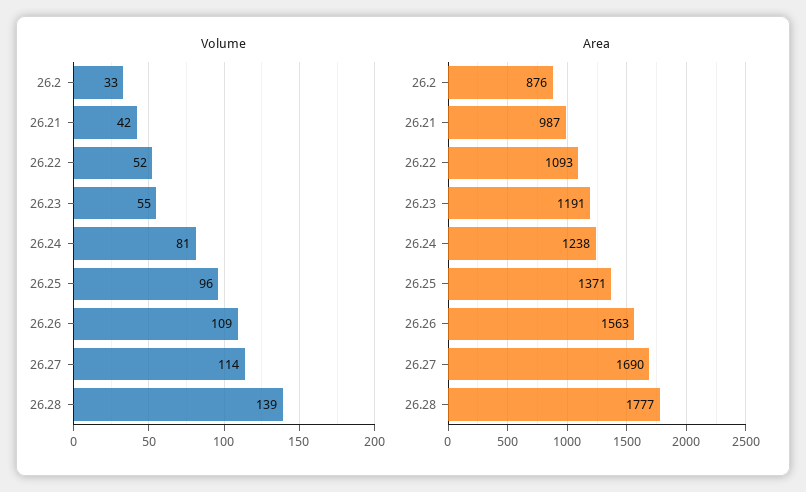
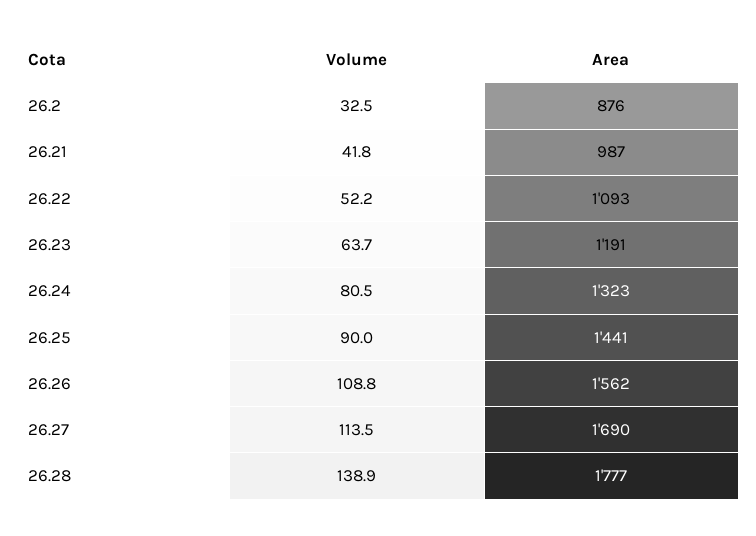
  {
    "Volume": {
      "26.2": 32.5,
      "26.21": 41.8,
      "26.22": 52.2,
-     "26.23": 55,
+     "26.23": 63.7,
      "26.24": 80.5,
-     "26.25": 96,
+     "26.25": 90,
      "26.26": 108.8,
      "26.27": 113.5,
      "26.28": 138.9
    },
    "Area": {
      "26.2": 876,
      "26.21": 987,
      "26.22": 1093,
      "26.23": 1191,
-     "26.24": 1238,
+     "26.24": 1323,
-     "26.25": 1371,
+     "26.25": 1441,
-     "26.26": 1563,
+     "26.26": 1562,
      "26.27": 1690,
      "26.28": 1777
    }
  }

